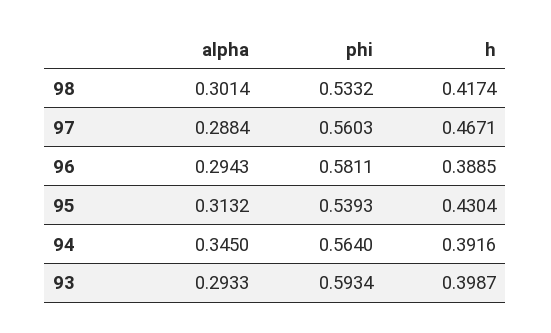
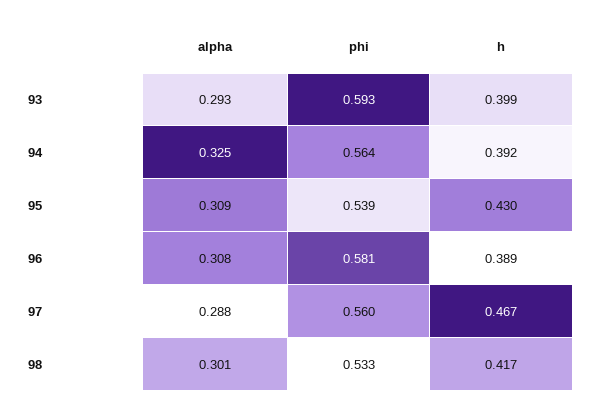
  {
    "alpha": {
      "98": 0.3014,
      "97": 0.2884,
-     "96": 0.2943,
+     "96": 0.308,
-     "95": 0.3132,
+     "95": 0.309,
-     "94": 0.345,
+     "94": 0.325,
      "93": 0.2933
    },
    "phi": {
      "98": 0.5332,
      "97": 0.5603,
      "96": 0.5811,
      "95": 0.5393,
      "94": 0.564,
      "93": 0.5934
    },
    "h": {
      "98": 0.4174,
      "97": 0.4671,
      "96": 0.3885,
      "95": 0.4304,
      "94": 0.3916,
      "93": 0.3987
    }
  }

